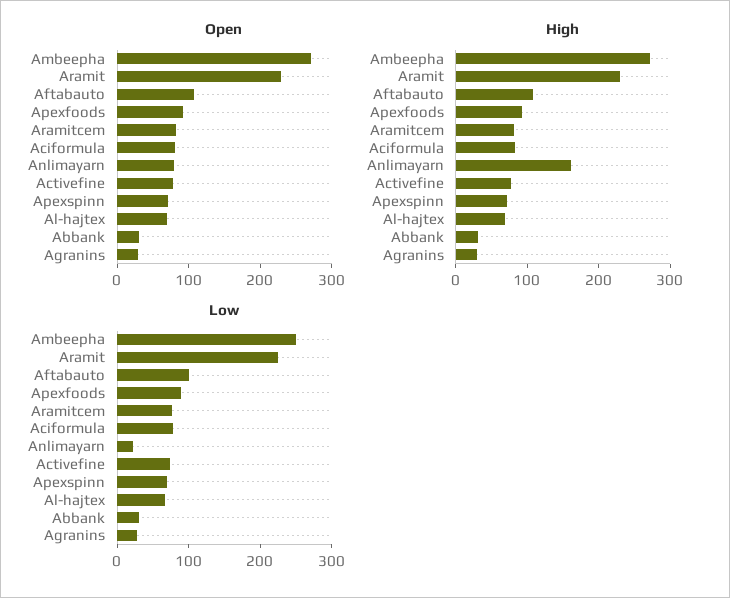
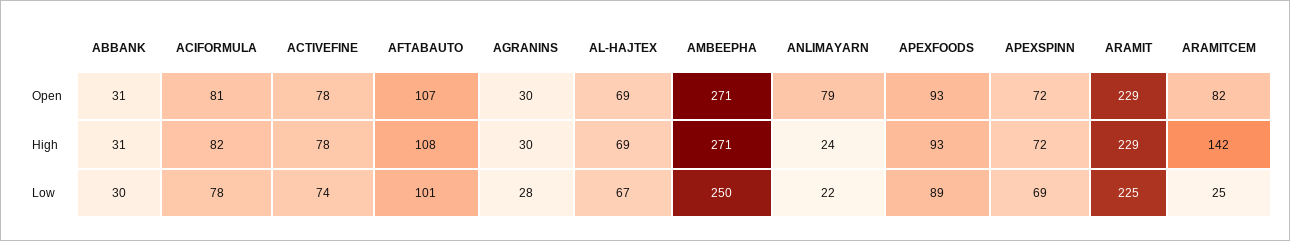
  {
    "Open": {
      "Ambeepha": 271,
      "Aramit": 229,
      "Aftabauto": 107,
      "Apexfoods": 93,
      "Aramitcem": 82,
      "Aciformula": 81,
      "Anlimayarn": 79,
      "Activefine": 78,
      "Apexspinn": 72,
      "Al-hajtex": 69,
      "Abbank": 31,
      "Agranins": 30
    },
    "High": {
      "Ambeepha": 271,
      "Aramit": 229,
      "Aftabauto": 108,
      "Apexfoods": 93,
-     "Aramitcem": 80,
+     "Aramitcem": 142,
      "Aciformula": 82,
-     "Anlimayarn": 160,
+     "Anlimayarn": 24,
      "Activefine": 78,
      "Apexspinn": 72,
      "Al-hajtex": 69,
      "Abbank": 31,
      "Agranins": 30
    },
    "Low": {
      "Ambeepha": 250,
      "Aramit": 225,
      "Aftabauto": 101,
      "Apexfoods": 89,
-     "Aramitcem": 80,
+     "Aramitcem": 25,
      "Aciformula": 78,
      "Anlimayarn": 22,
      "Activefine": 74,
      "Apexspinn": 69,
      "Al-hajtex": 67,
      "Abbank": 30,
      "Agranins": 28
    }
  }

